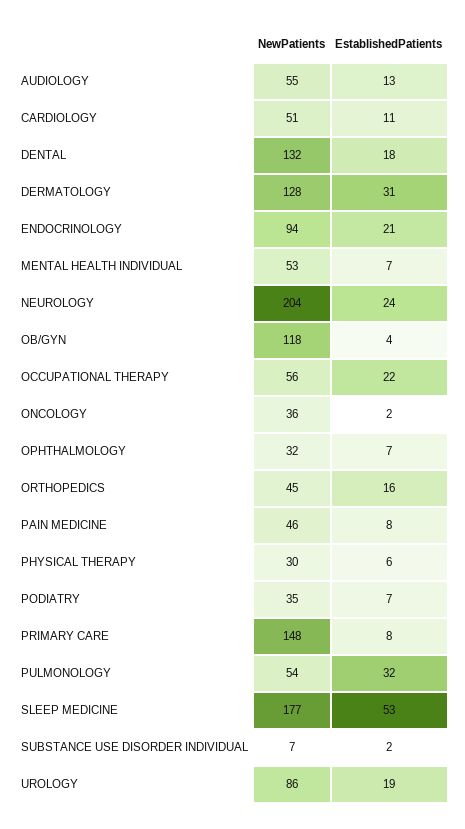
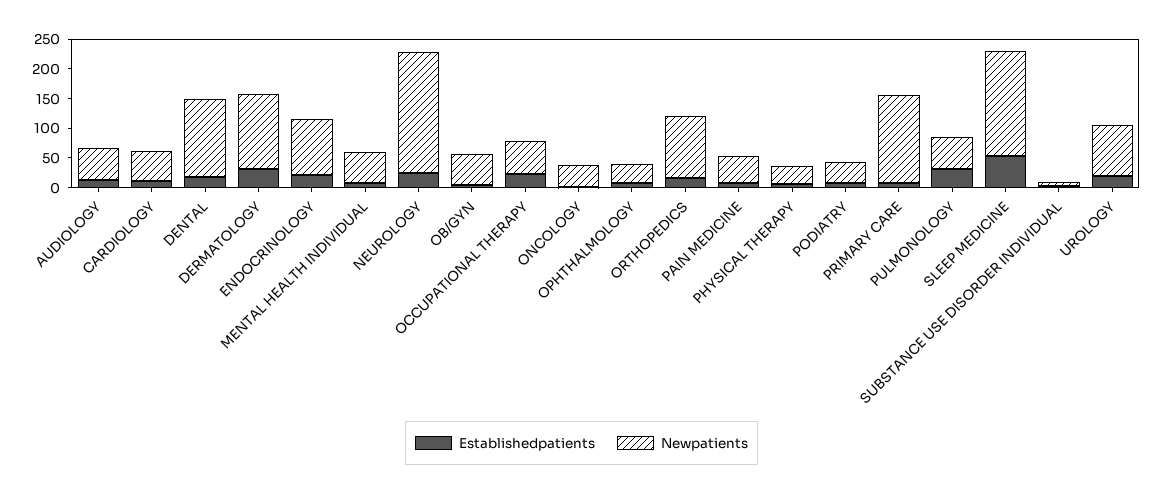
  {
    "NewPatients": {
      "AUDIOLOGY": 55,
      "CARDIOLOGY": 51,
      "DENTAL": 132,
      "DERMATOLOGY": 128,
      "ENDOCRINOLOGY": 94,
      "MENTAL HEALTH INDIVIDUAL": 53,
      "NEUROLOGY": 204,
-     "OB/GYN": 118,
+     "OB/GYN": 50,
      "OCCUPATIONAL THERAPY": 56,
      "ONCOLOGY": 36,
      "OPHTHALMOLOGY": 32,
-     "ORTHOPEDICS": 45,
+     "ORTHOPEDICS": 100,
      "PAIN MEDICINE": 46,
      "PHYSICAL THERAPY": 30,
      "PODIATRY": 35,
      "PRIMARY CARE": 148,
      "PULMONOLOGY": 54,
      "SLEEP MEDICINE": 177,
      "SUBSTANCE USE DISORDER INDIVIDUAL": 7,
      "UROLOGY": 86
    },
    "EstablishedPatients": {
      "AUDIOLOGY": 13,
      "CARDIOLOGY": 11,
      "DENTAL": 18,
      "DERMATOLOGY": 31,
      "ENDOCRINOLOGY": 21,
      "MENTAL HEALTH INDIVIDUAL": 7,
      "NEUROLOGY": 24,
      "OB/GYN": 4,
      "OCCUPATIONAL THERAPY": 22,
      "ONCOLOGY": 2,
      "OPHTHALMOLOGY": 7,
      "ORTHOPEDICS": 16,
      "PAIN MEDICINE": 8,
      "PHYSICAL THERAPY": 6,
      "PODIATRY": 7,
      "PRIMARY CARE": 8,
      "PULMONOLOGY": 32,
      "SLEEP MEDICINE": 53,
      "SUBSTANCE USE DISORDER INDIVIDUAL": 2,
      "UROLOGY": 19
    }
  }

